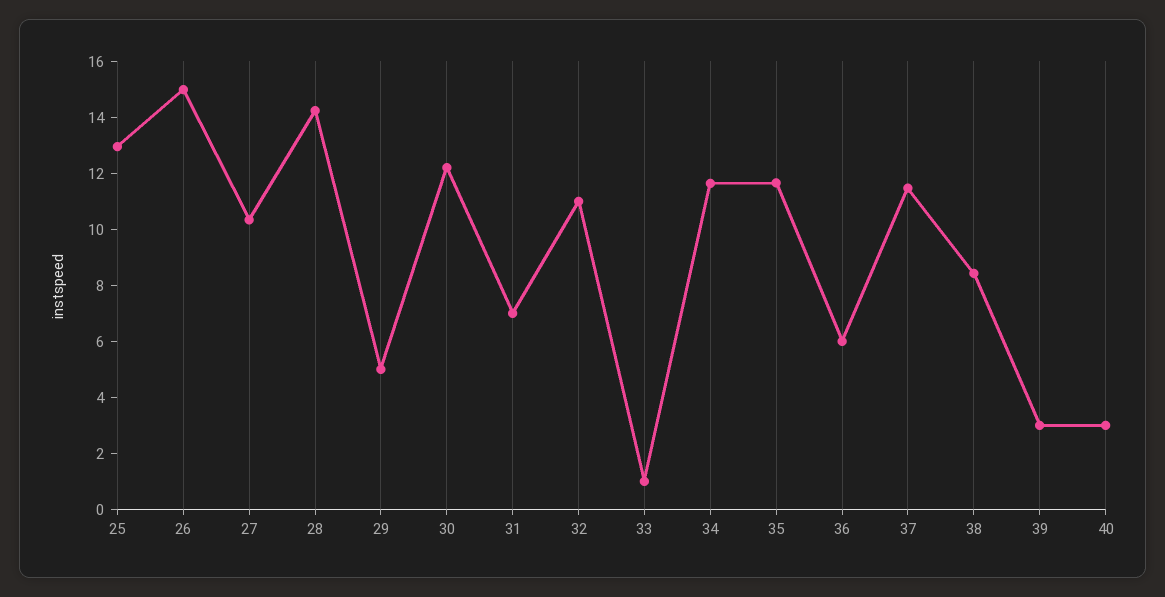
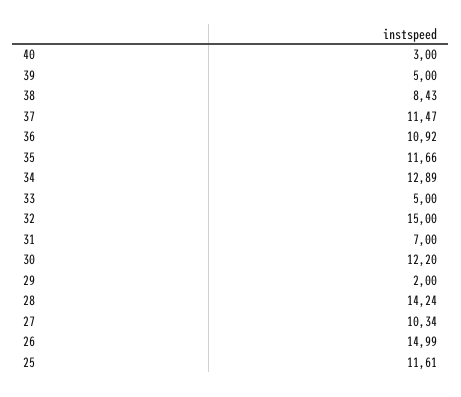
  {
-   "25": 13,
+   "25": 11.61,
    "26": 14.99,
    "27": 10.34,
    "28": 14.24,
-   "29": 5,
+   "29": 2,
    "30": 12.2,
    "31": 7,
-   "32": 11,
+   "32": 15,
-   "33": 1,
+   "33": 5,
-   "34": 11.5,
+   "34": 12.89,
    "35": 11.66,
-   "36": 6,
+   "36": 10.92,
    "37": 11.47,
    "38": 8.43,
-   "39": 3,
+   "39": 5,
    "40": 3
  }

